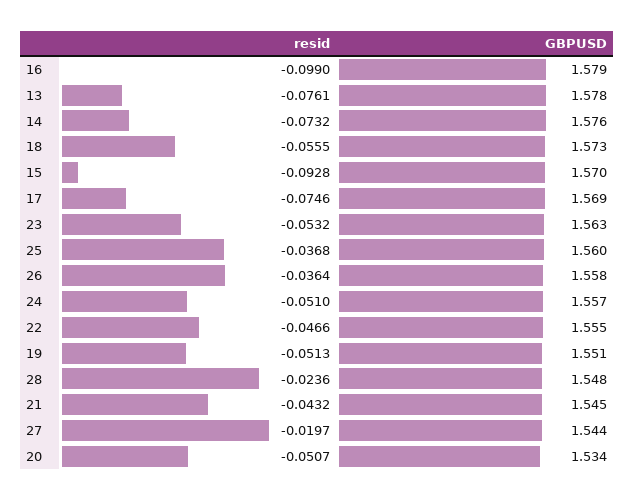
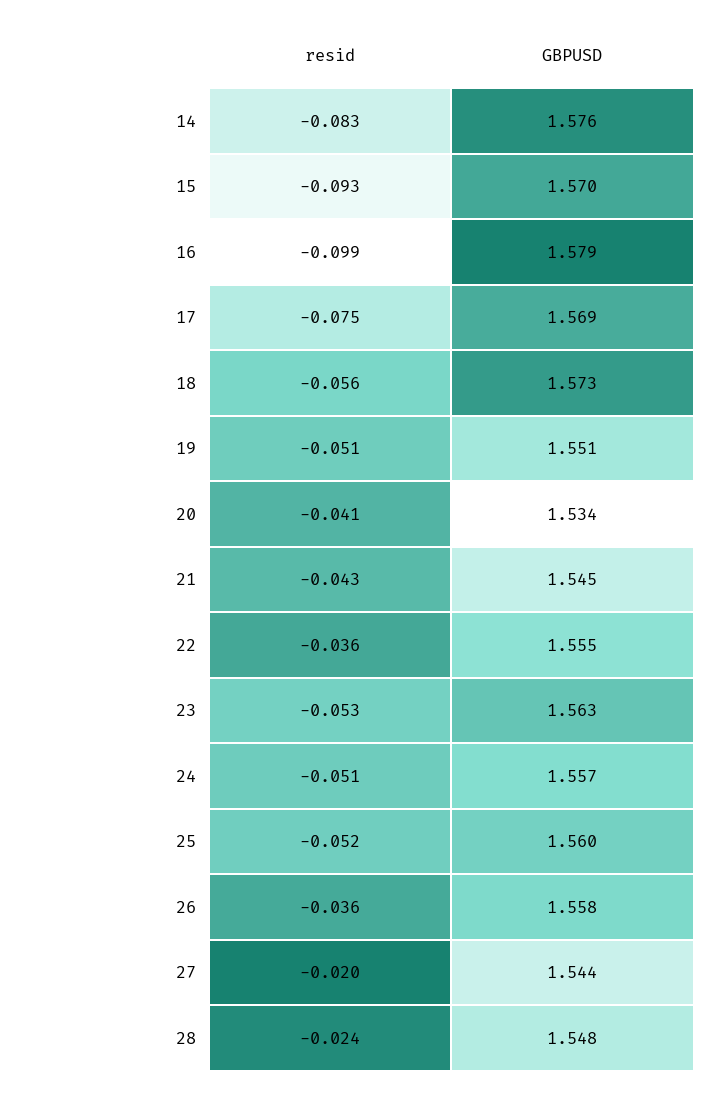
  {
    "resid": {
      "16": -0.099,
-     "13": -0.0761,
-     "14": -0.0732,
+     "14": -0.083,
      "18": -0.0555,
      "15": -0.0928,
      "17": -0.0746,
      "23": -0.0532,
-     "25": -0.0368,
+     "25": -0.052,
      "26": -0.0364,
      "24": -0.051,
-     "22": -0.0466,
+     "22": -0.036,
      "19": -0.0513,
      "28": -0.0236,
      "21": -0.0432,
      "27": -0.0197,
-     "20": -0.0507
+     "20": -0.041
    },
    "GBPUSD": {
      "16": 1.579,
-     "13": 1.578,
      "14": 1.576,
      "18": 1.573,
      "15": 1.57,
      "17": 1.569,
      "23": 1.563,
      "25": 1.56,
      "26": 1.558,
      "24": 1.557,
      "22": 1.555,
      "19": 1.551,
      "28": 1.548,
      "21": 1.545,
      "27": 1.544,
      "20": 1.534
    }
  }

